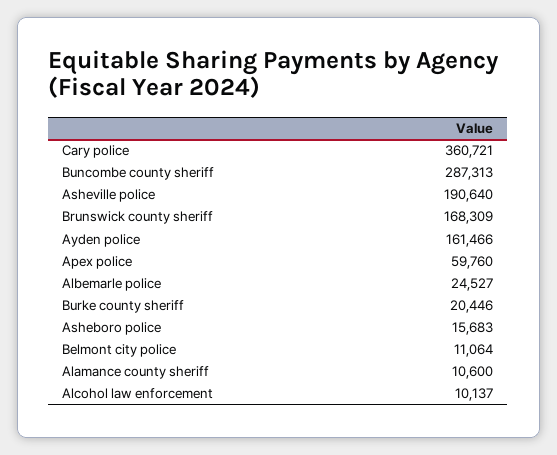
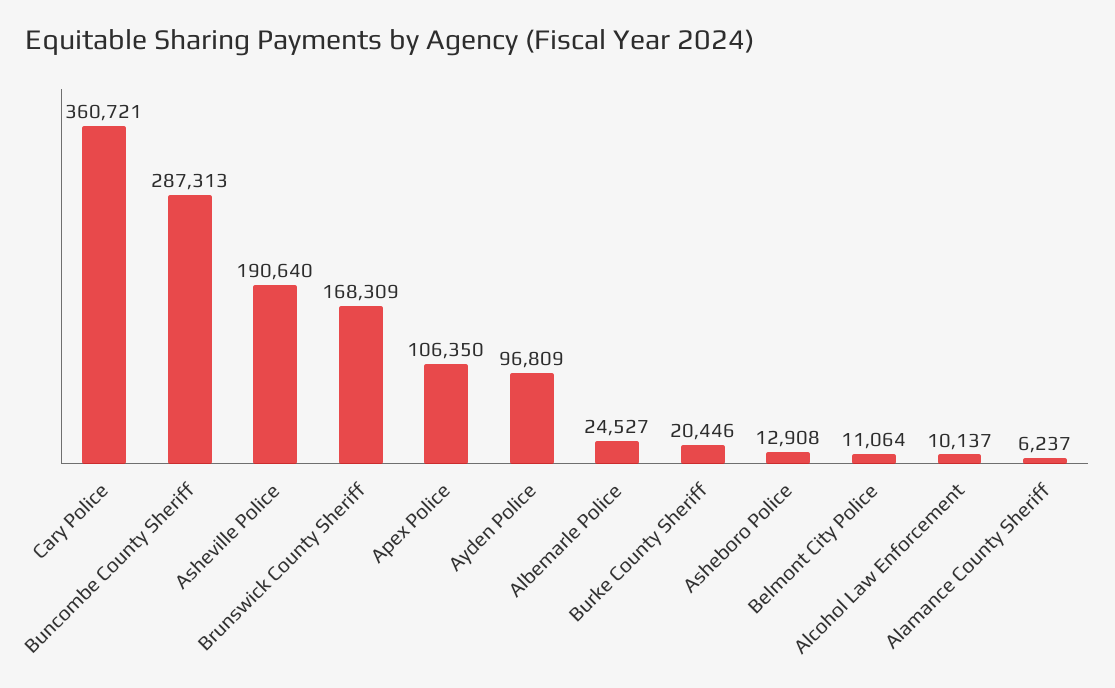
  {
    "Cary police": 360721,
    "Buncombe county sheriff": 287313,
    "Asheville police": 190640,
    "Brunswick county sheriff": 168309,
-   "Ayden police": 161466,
+   "Ayden police": 96809,
-   "Apex police": 59760,
+   "Apex police": 106350,
    "Albemarle police": 24527,
    "Burke county sheriff": 20446,
-   "Asheboro police": 15683,
+   "Asheboro police": 12908,
    "Belmont city police": 11064,
-   "Alamance county sheriff": 10600,
+   "Alamance county sheriff": 6237,
    "Alcohol law enforcement": 10137
  }

